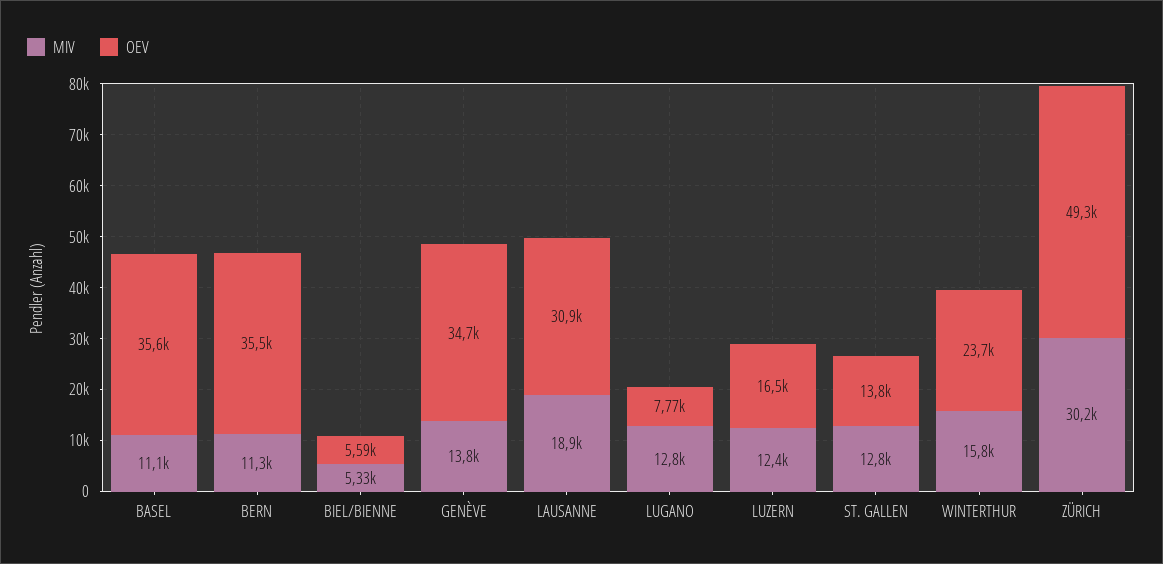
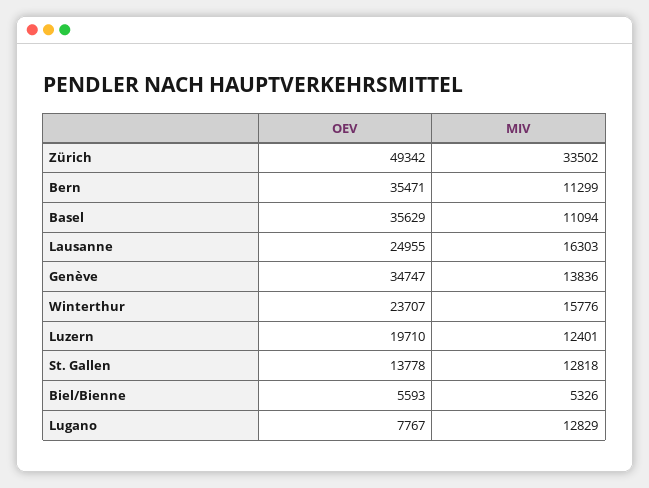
  {
    "MIV": {
      "BASEL": 11094,
      "BERN": 11299,
      "BIEL/BIENNE": 5326,
      "GENÈVE": 13836,
-     "LAUSANNE": 18900,
+     "LAUSANNE": 16303,
      "LUGANO": 12829,
      "LUZERN": 12401,
      "ST. GALLEN": 12818,
      "WINTERTHUR": 15776,
-     "ZÜRICH": 30200
+     "ZÜRICH": 33502
    },
    "OEV": {
      "BASEL": 35629,
      "BERN": 35471,
      "BIEL/BIENNE": 5593,
      "GENÈVE": 34747,
-     "LAUSANNE": 30900,
+     "LAUSANNE": 24955,
      "LUGANO": 7767,
-     "LUZERN": 16500,
+     "LUZERN": 19710,
      "ST. GALLEN": 13778,
      "WINTERTHUR": 23707,
      "ZÜRICH": 49342
    }
  }

